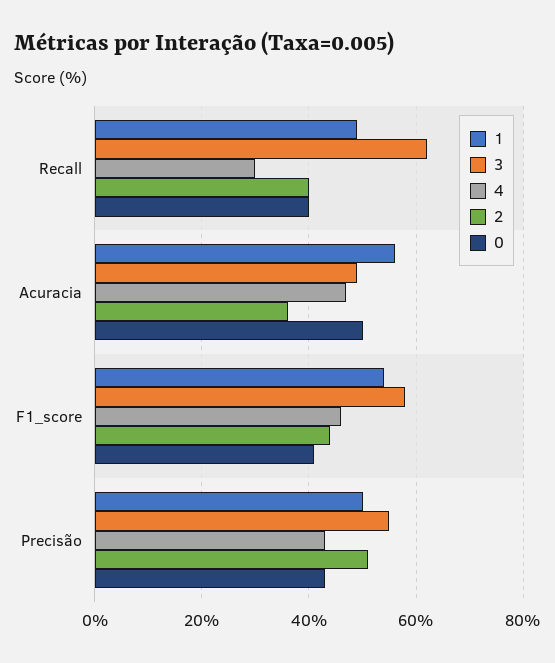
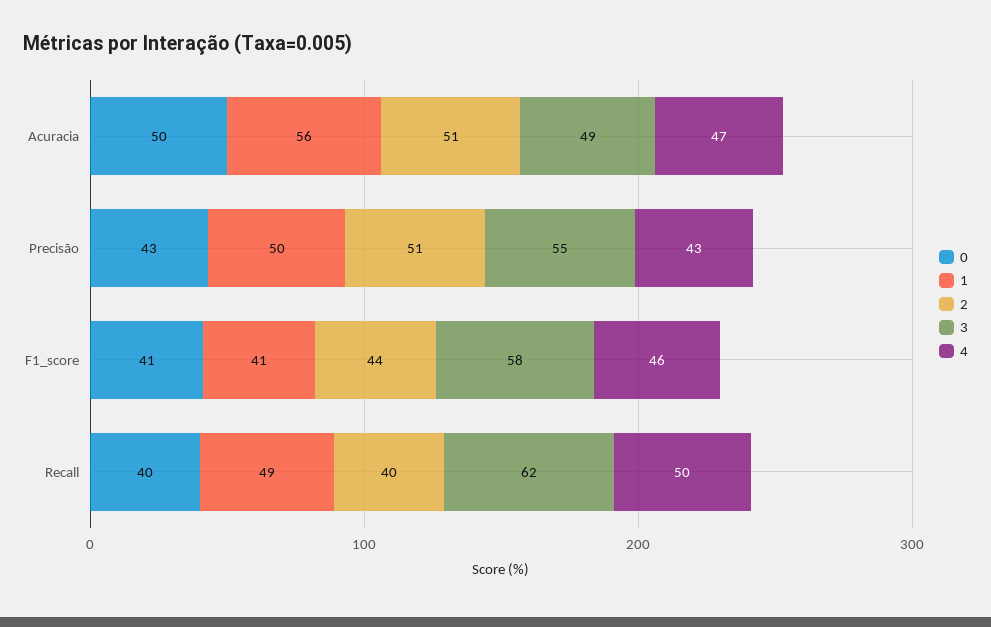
  {
    "1": {
      "Recall": 49,
      "Acuracia": 56,
-     "F1_score": 55,
+     "F1_score": 41,
      "Precisão": 50
    },
    "3": {
      "Recall": 62,
      "Acuracia": 49,
      "F1_score": 58,
      "Precisão": 55
    },
    "4": {
-     "Recall": 30,
+     "Recall": 50,
      "Acuracia": 47,
      "F1_score": 46,
      "Precisão": 43
    },
    "2": {
      "Recall": 40,
-     "Acuracia": 35,
+     "Acuracia": 51,
      "F1_score": 44,
      "Precisão": 51
    },
    "0": {
      "Recall": 40,
      "Acuracia": 50,
      "F1_score": 41,
      "Precisão": 43
    }
  }

